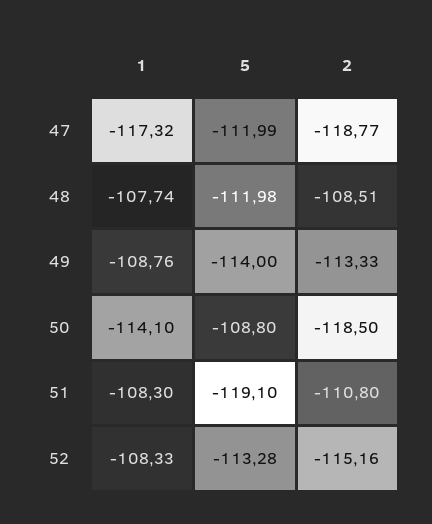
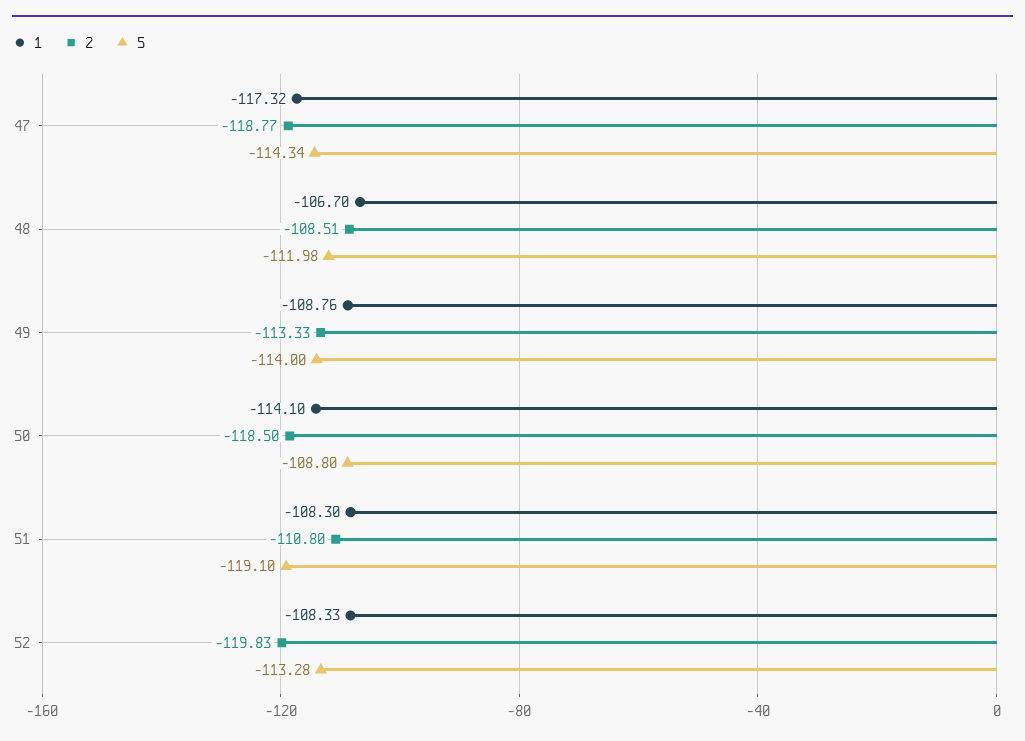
  {
    "1": {
      "47": -117.32,
-     "48": -107.74,
+     "48": -106.7,
      "49": -108.76,
      "50": -114.1,
      "51": -108.3,
      "52": -108.33
    },
    "5": {
-     "47": -111.99,
+     "47": -114.34,
      "48": -111.98,
      "49": -114,
      "50": -108.8,
      "51": -119.1,
      "52": -113.28
    },
    "2": {
      "47": -118.77,
      "48": -108.51,
      "49": -113.33,
      "50": -118.5,
      "51": -110.8,
-     "52": -115.16
+     "52": -119.83
    }
  }

